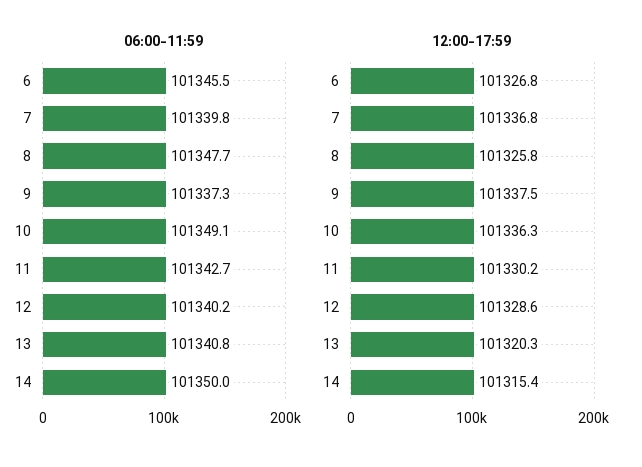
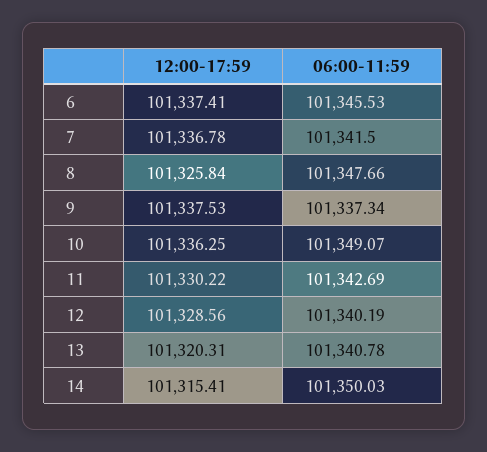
  {
    "06:00-11:59": {
      "6": 101345.53,
-     "7": 101339.8,
+     "7": 101341.5,
      "8": 101347.66,
      "9": 101337.34,
      "10": 101349.07,
      "11": 101342.69,
      "12": 101340.19,
      "13": 101340.78,
      "14": 101350.03
    },
    "12:00-17:59": {
-     "6": 101326.8,
+     "6": 101337.41,
      "7": 101336.78,
      "8": 101325.84,
      "9": 101337.53,
      "10": 101336.25,
      "11": 101330.22,
      "12": 101328.56,
      "13": 101320.31,
      "14": 101315.41
    }
  }

